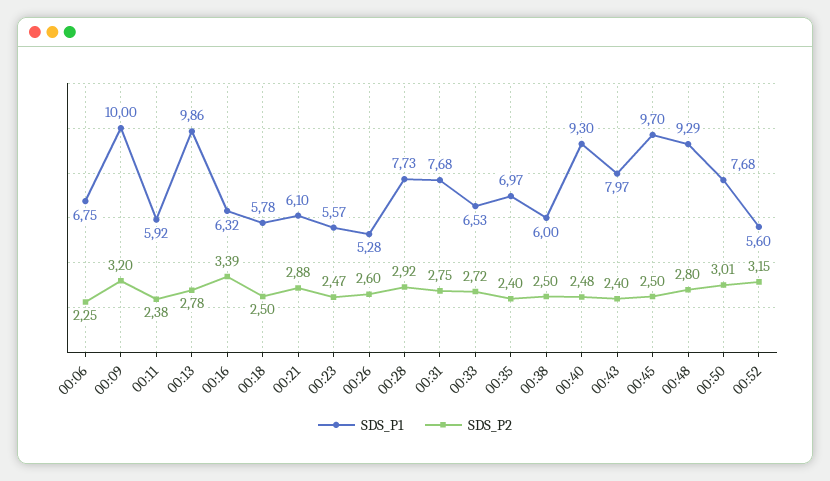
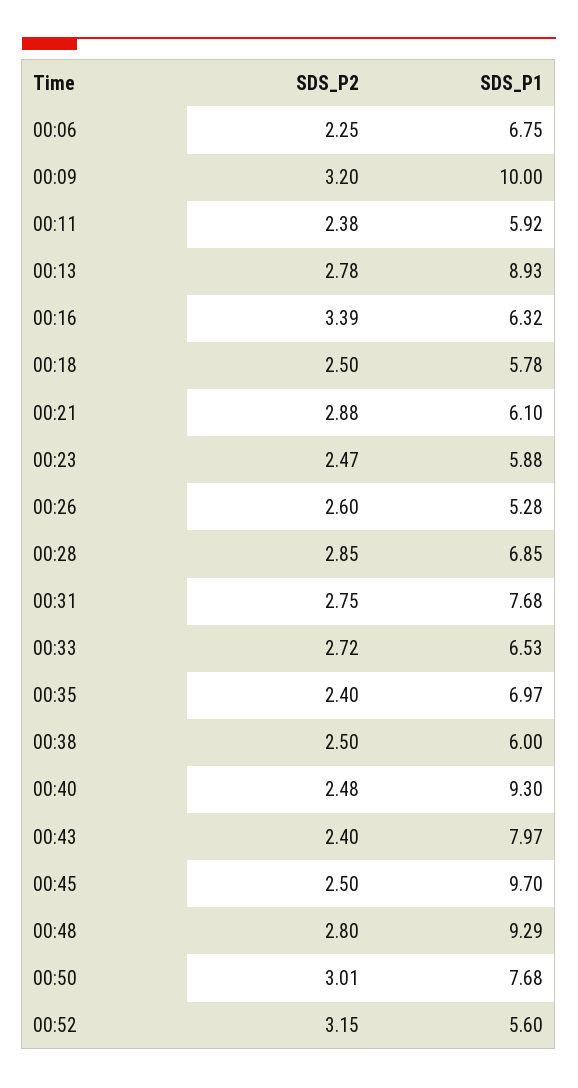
  {
    "SDS_P1": {
      "00:06": 6.75,
      "00:09": 10,
      "00:11": 5.92,
-     "00:13": 9.86,
+     "00:13": 8.93,
      "00:16": 6.32,
      "00:18": 5.78,
      "00:21": 6.1,
-     "00:23": 5.57,
+     "00:23": 5.88,
      "00:26": 5.28,
-     "00:28": 7.73,
+     "00:28": 6.85,
      "00:31": 7.68,
      "00:33": 6.53,
      "00:35": 6.97,
      "00:38": 6,
      "00:40": 9.3,
      "00:43": 7.97,
      "00:45": 9.7,
      "00:48": 9.29,
      "00:50": 7.68,
      "00:52": 5.6
    },
    "SDS_P2": {
      "00:06": 2.25,
      "00:09": 3.2,
      "00:11": 2.38,
      "00:13": 2.78,
      "00:16": 3.39,
      "00:18": 2.5,
      "00:21": 2.88,
      "00:23": 2.47,
      "00:26": 2.6,
-     "00:28": 2.92,
+     "00:28": 2.85,
      "00:31": 2.75,
      "00:33": 2.72,
      "00:35": 2.4,
      "00:38": 2.5,
      "00:40": 2.48,
      "00:43": 2.4,
      "00:45": 2.5,
      "00:48": 2.8,
      "00:50": 3.01,
      "00:52": 3.15
    }
  }

